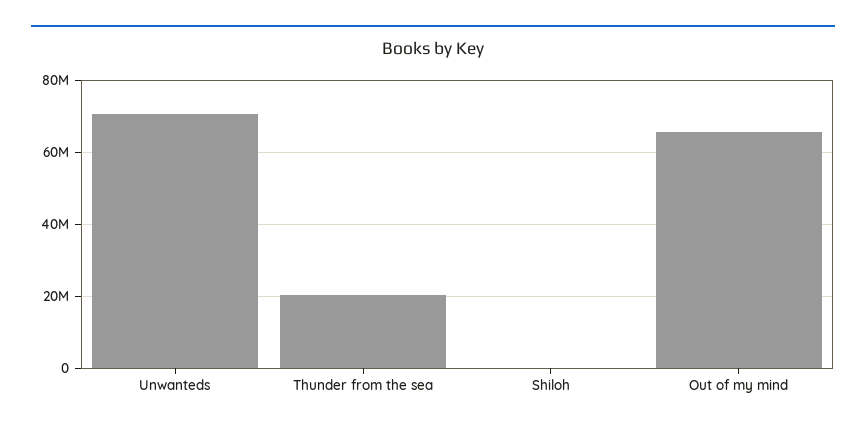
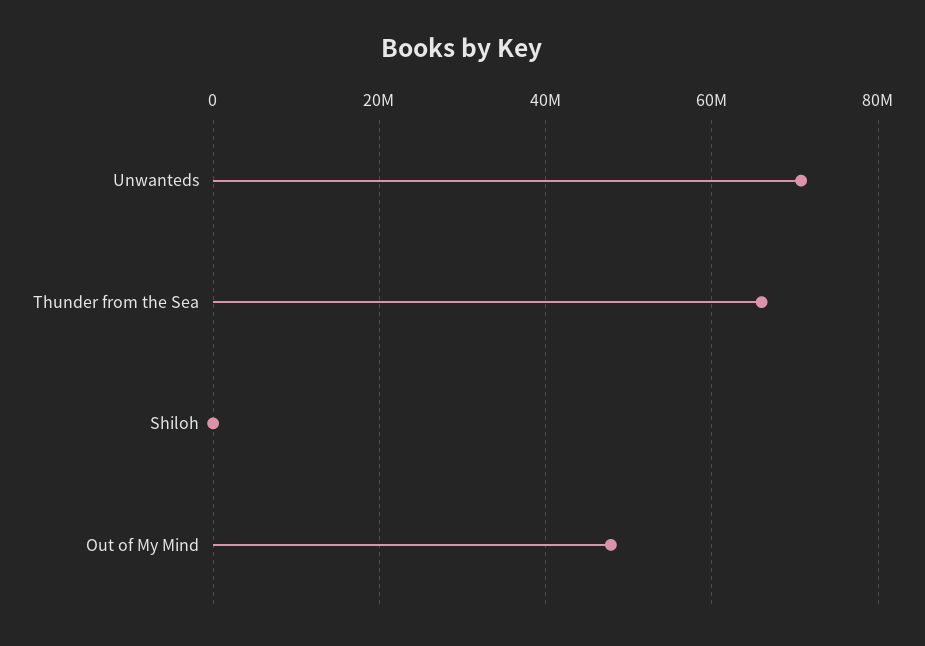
  {
    "Unwanteds": 70000000,
-   "Thunder from the sea": 20000000,
+   "Thunder from the sea": 66000000,
    "Shiloh": 0,
-   "Out of my mind": 66000000
+   "Out of my mind": 48000000
  }

